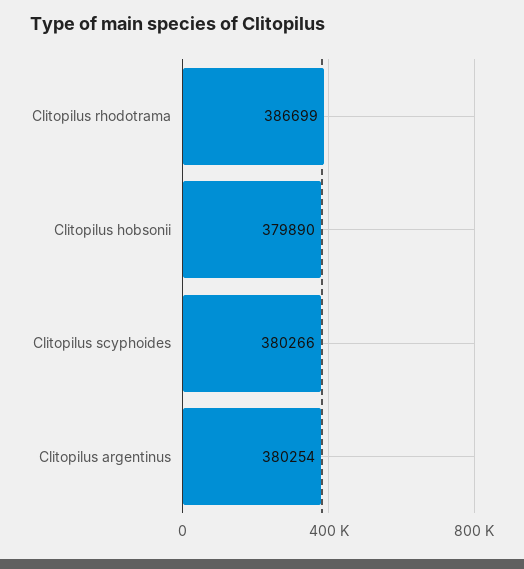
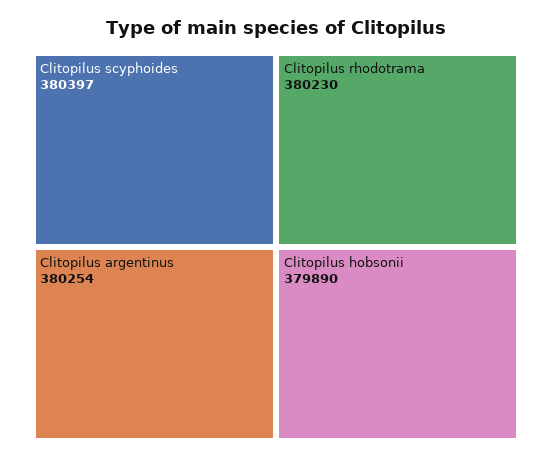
  {
-   "Clitopilus rhodotrama": 386699,
+   "Clitopilus rhodotrama": 380230,
    "Clitopilus hobsonii": 379890,
-   "Clitopilus scyphoides": 380266,
+   "Clitopilus scyphoides": 380397,
    "Clitopilus argentinus": 380254
  }

